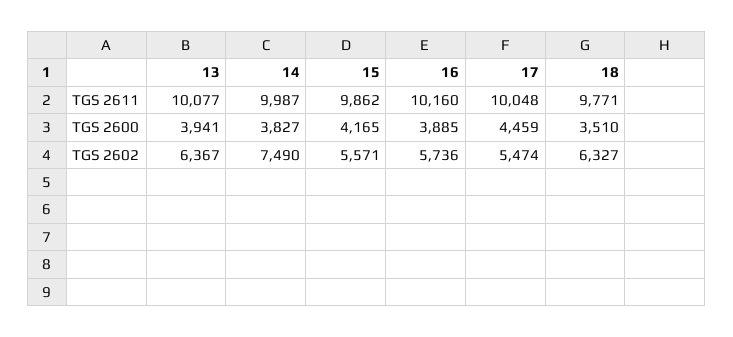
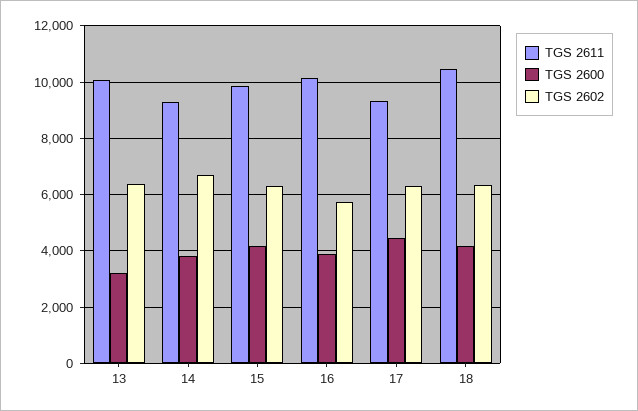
  {
    "TGS 2611": {
      "13": 10077,
-     "14": 9987,
+     "14": 9250,
      "15": 9862,
      "16": 10160,
-     "17": 10048,
+     "17": 9250,
-     "18": 9771
+     "18": 10500
    },
    "TGS 2600": {
-     "13": 3941,
+     "13": 3250,
      "14": 3827,
      "15": 4165,
      "16": 3885,
      "17": 4459,
-     "18": 3510
+     "18": 4250
    },
    "TGS 2602": {
      "13": 6367,
-     "14": 7490,
+     "14": 6750,
-     "15": 5571,
+     "15": 6250,
      "16": 5736,
-     "17": 5474,
+     "17": 6250,
      "18": 6327
    }
  }

